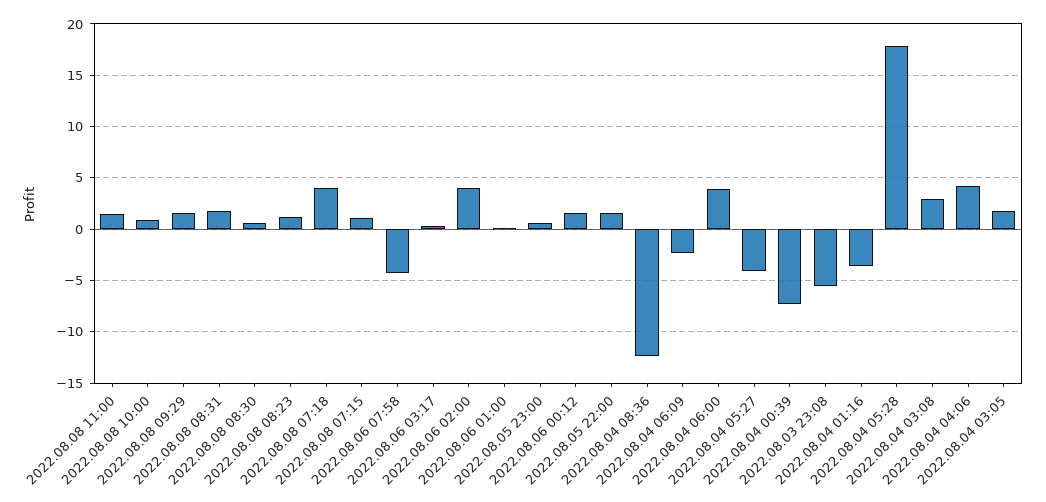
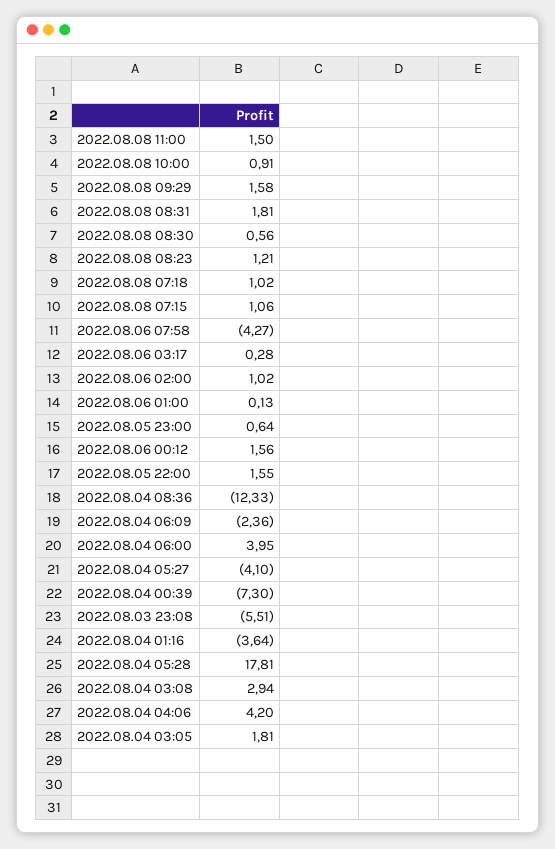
  {
    "2022.08.08 11:00": 1.5,
    "2022.08.08 10:00": 0.91,
    "2022.08.08 09:29": 1.58,
    "2022.08.08 08:31": 1.81,
    "2022.08.08 08:30": 0.56,
    "2022.08.08 08:23": 1.21,
-   "2022.08.08 07:18": 4,
+   "2022.08.08 07:18": 1.02,
    "2022.08.08 07:15": 1.06,
    "2022.08.06 07:58": -4.27,
    "2022.08.06 03:17": 0.28,
-   "2022.08.06 02:00": 4,
+   "2022.08.06 02:00": 1.02,
    "2022.08.06 01:00": 0.13,
    "2022.08.05 23:00": 0.64,
    "2022.08.06 00:12": 1.56,
    "2022.08.05 22:00": 1.55,
    "2022.08.04 08:36": -12.33,
    "2022.08.04 06:09": -2.36,
    "2022.08.04 06:00": 3.95,
    "2022.08.04 05:27": -4.1,
    "2022.08.04 00:39": -7.3,
    "2022.08.03 23:08": -5.51,
    "2022.08.04 01:16": -3.64,
    "2022.08.04 05:28": 17.81,
    "2022.08.04 03:08": 2.94,
    "2022.08.04 04:06": 4.2,
    "2022.08.04 03:05": 1.81
  }

